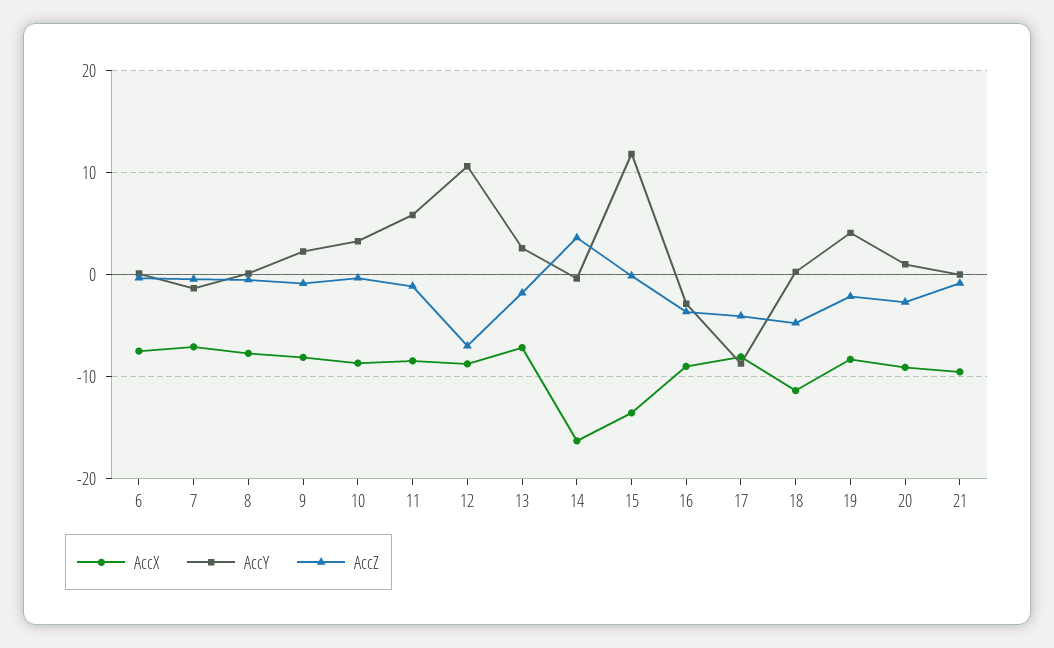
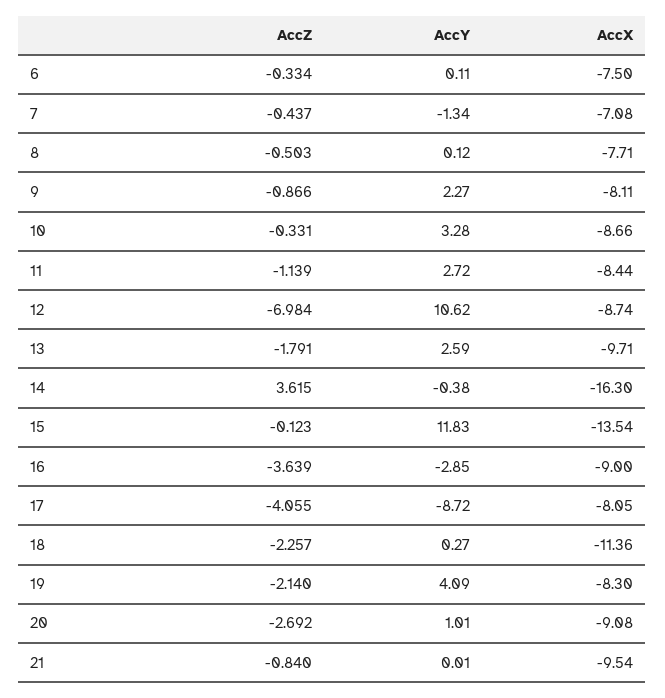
  {
    "AccX": {
      "6": -7.5,
      "7": -7.08,
      "8": -7.71,
      "9": -8.11,
      "10": -8.66,
      "11": -8.44,
      "12": -8.74,
-     "13": -7,
+     "13": -9.71,
      "14": -16.3,
      "15": -13.54,
      "16": -9,
      "17": -8.05,
      "18": -11.36,
      "19": -8.3,
      "20": -9.08,
      "21": -9.54
    },
    "AccY": {
      "6": 0.11,
      "7": -1.34,
      "8": 0.12,
      "9": 2.27,
      "10": 3.28,
-     "11": 6,
+     "11": 2.72,
      "12": 10.62,
      "13": 2.59,
      "14": -0.38,
      "15": 11.83,
      "16": -2.85,
      "17": -8.72,
      "18": 0.27,
      "19": 4.09,
      "20": 1.01,
      "21": 0.01
    },
    "AccZ": {
      "6": -0.334,
      "7": -0.437,
      "8": -0.503,
      "9": -0.866,
      "10": -0.331,
      "11": -1.139,
      "12": -6.984,
      "13": -1.791,
      "14": 3.615,
      "15": -0.123,
      "16": -3.639,
      "17": -4.055,
-     "18": -5,
+     "18": -2.257,
      "19": -2.14,
      "20": -2.692,
      "21": -0.84
    }
  }

